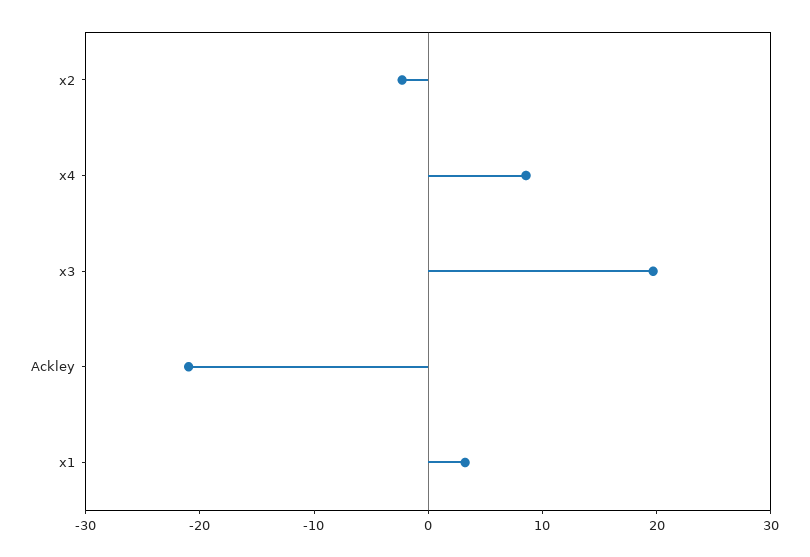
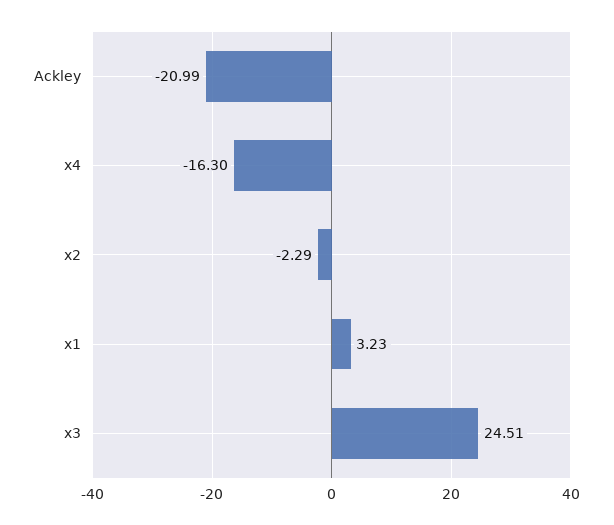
  {
    "x2": -2.29,
-   "x4": 8,
+   "x4": -16.3,
-   "x3": 20,
+   "x3": 24.51,
    "Ackley": -20.99,
    "x1": 3.23
  }

